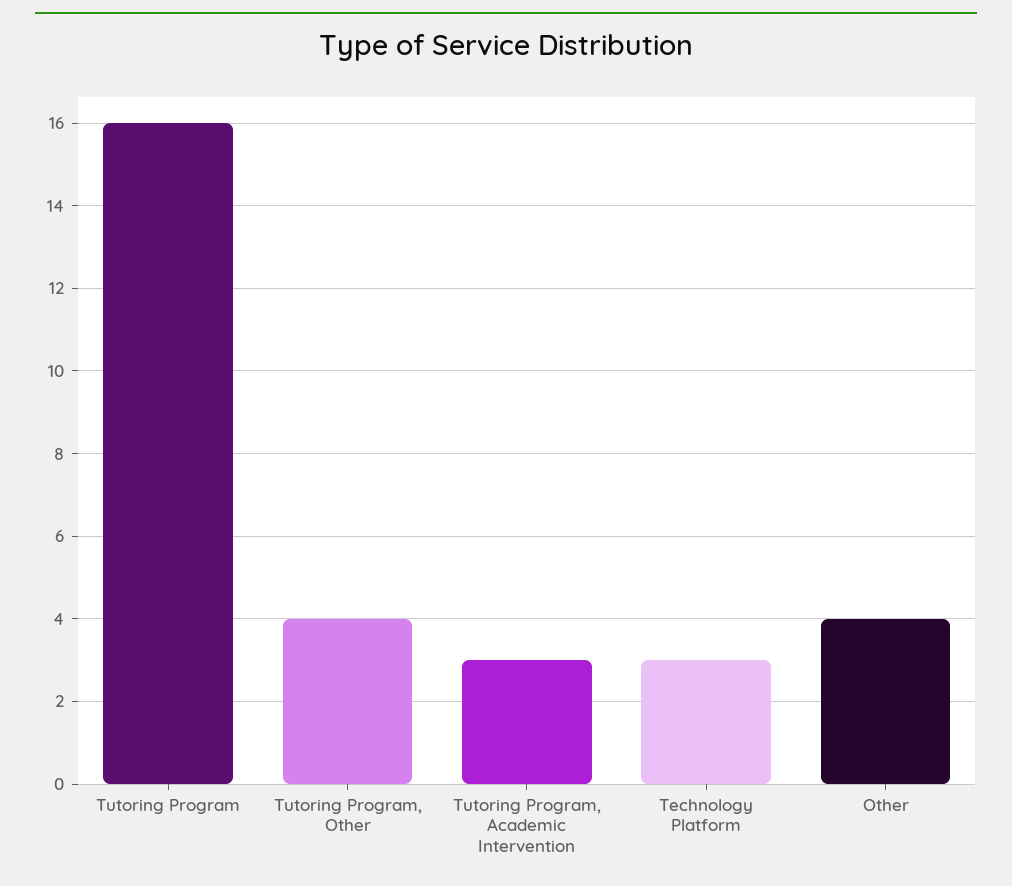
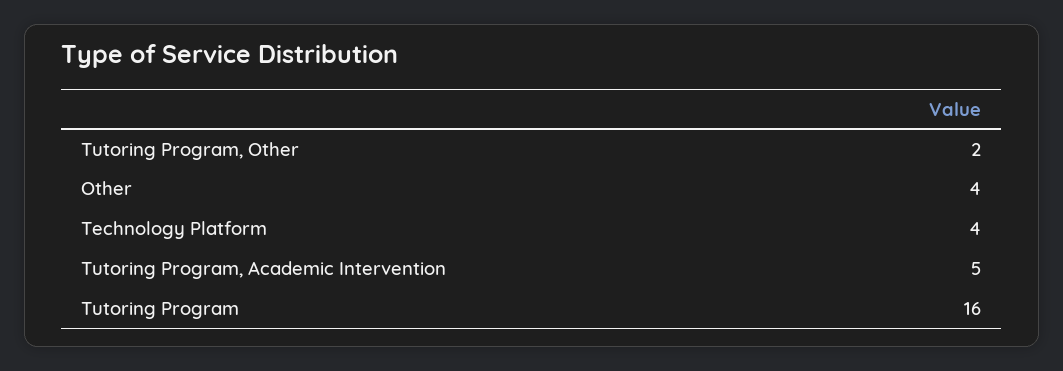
  {
    "Tutoring Program": 16,
-   "Tutoring Program, Other": 4,
+   "Tutoring Program, Other": 2,
-   "Tutoring Program, Academic Intervention": 3,
+   "Tutoring Program, Academic Intervention": 5,
-   "Technology Platform": 3,
+   "Technology Platform": 4,
    "Other": 4
  }

